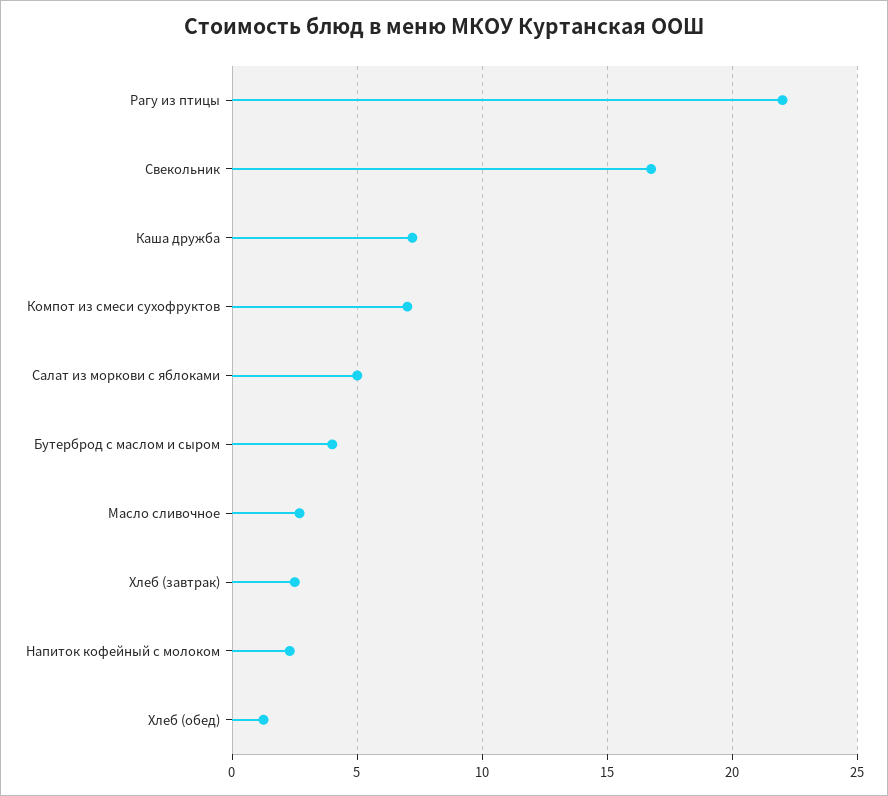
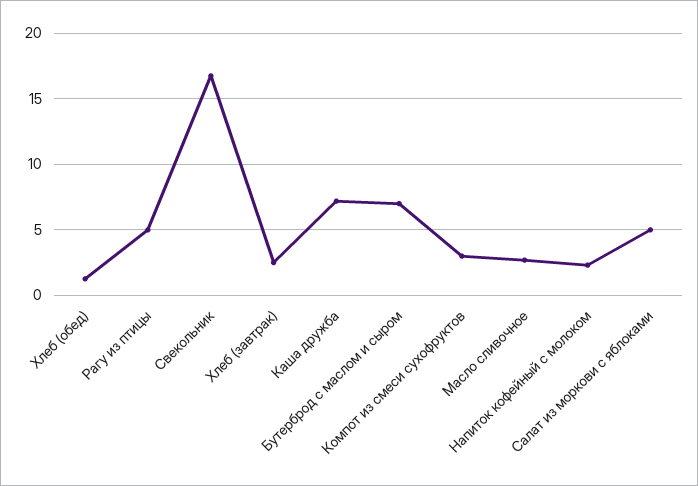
  {
-   "Рагу из птицы": 22,
+   "Рагу из птицы": 5,
    "Свекольник": 17,
    "Каша дружба": 7,
-   "Компот из смеси сухофруктов": 7,
+   "Компот из смеси сухофруктов": 3,
    "Салат из моркови с яблоками": 5,
-   "Бутерброд с маслом и сыром": 4,
+   "Бутерброд с маслом и сыром": 7,
    "Масло сливочное": 2.5,
    "Хлеб (завтрак)": 2.5,
    "Напиток кофейный с молоком": 2.5,
    "Хлеб (обед)": 1.5
  }

